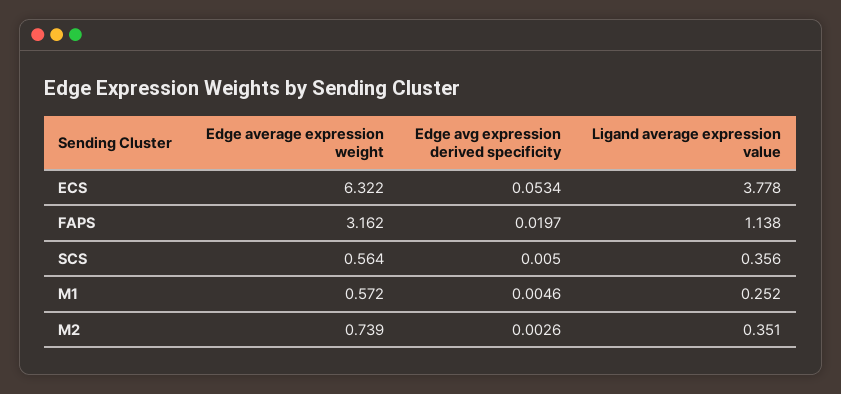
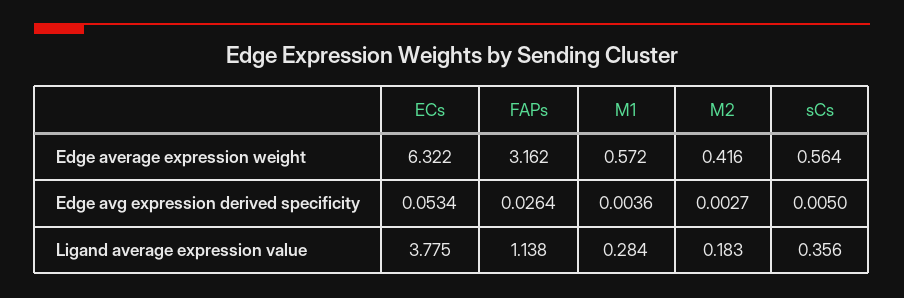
  {
    "Edge average expression weight": {
      "ECS": 6.322,
      "FAPS": 3.162,
      "SCS": 0.564,
      "M1": 0.572,
-     "M2": 0.739
+     "M2": 0.416
    },
    "Edge avg expression derived specificity": {
      "ECS": 0.0534,
-     "FAPS": 0.0197,
+     "FAPS": 0.0264,
      "SCS": 0.005,
-     "M1": 0.0046,
+     "M1": 0.0036,
-     "M2": 0.0026
+     "M2": 0.0027
    },
    "Ligand average expression value": {
-     "ECS": 3.778,
+     "ECS": 3.775,
      "FAPS": 1.138,
      "SCS": 0.356,
-     "M1": 0.252,
+     "M1": 0.284,
-     "M2": 0.351
+     "M2": 0.183
    }
  }

